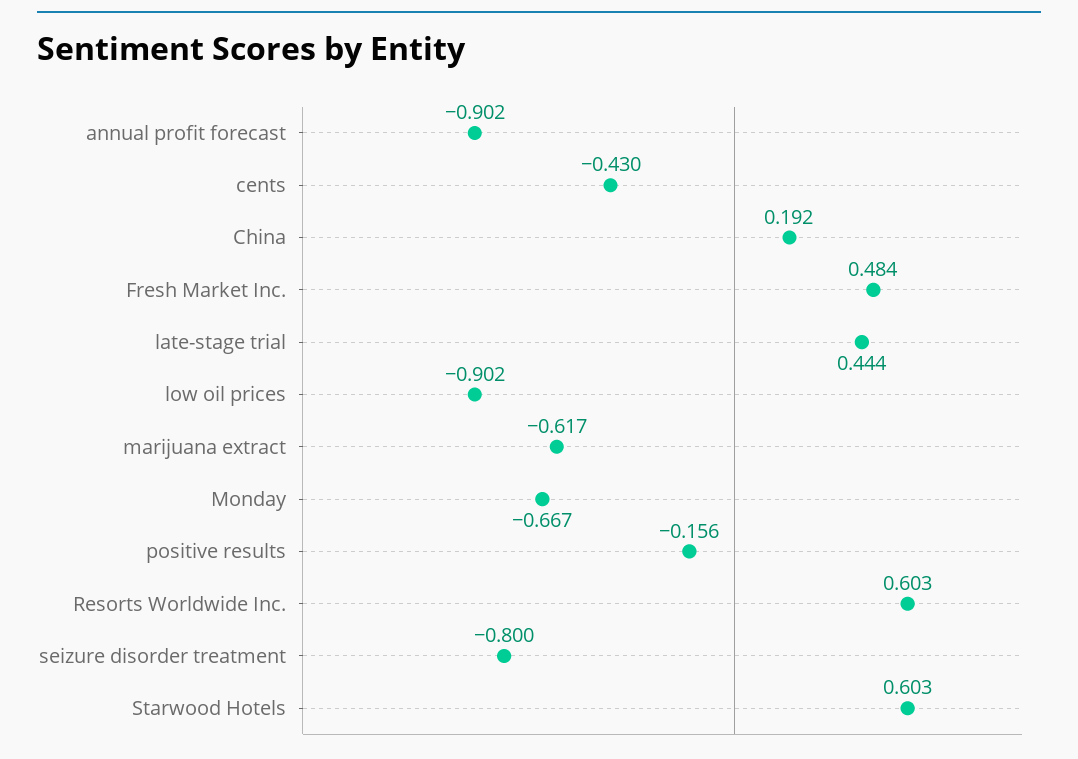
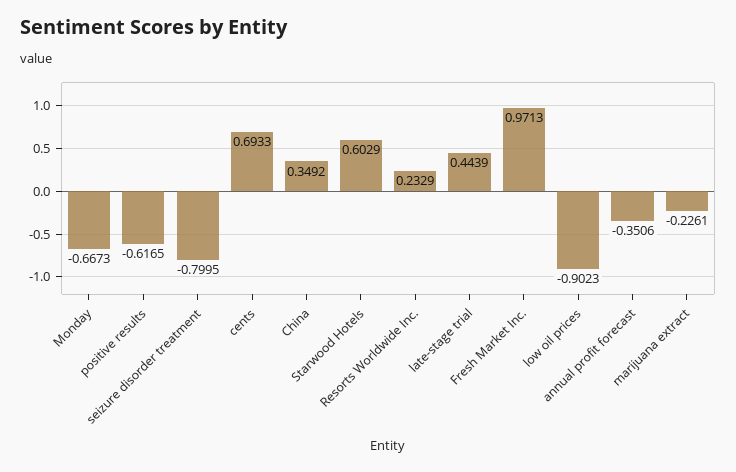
  {
-   "annual profit forecast": -0.902,
+   "annual profit forecast": -0.3506,
-   "cents": -0.43,
+   "cents": 0.6933,
-   "China": 0.192,
+   "China": 0.3492,
-   "Fresh Market Inc.": 0.484,
+   "Fresh Market Inc.": 0.9713,
    "late-stage trial": 0.4439,
    "low oil prices": -0.9023,
-   "marijuana extract": -0.617,
+   "marijuana extract": -0.2261,
    "Monday": -0.6673,
-   "positive results": -0.156,
+   "positive results": -0.6165,
-   "Resorts Worldwide Inc.": 0.603,
+   "Resorts Worldwide Inc.": 0.2329,
    "seizure disorder treatment": -0.7995,
    "Starwood Hotels": 0.6029
  }

